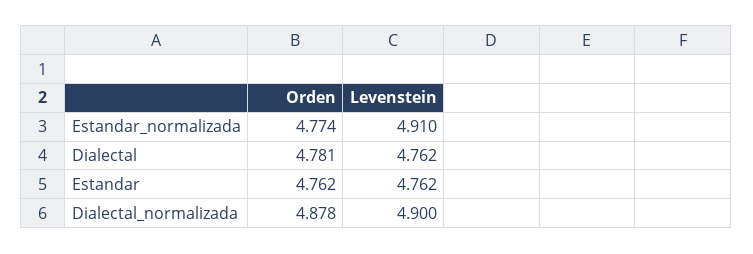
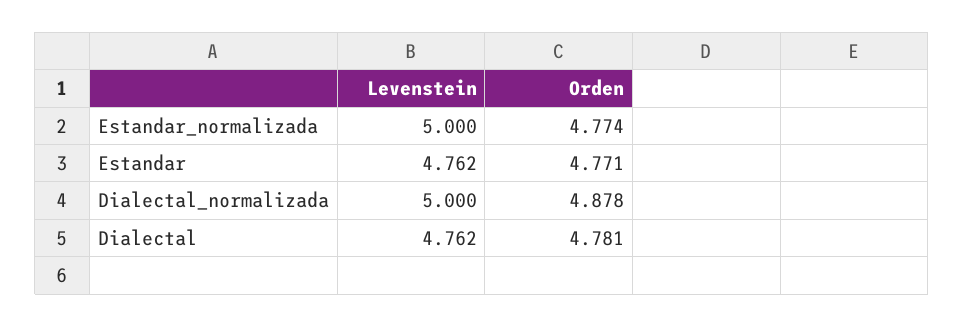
  {
    "Orden": {
      "Estandar_normalizada": 4.774,
      "Dialectal": 4.781,
-     "Estandar": 4.762,
+     "Estandar": 4.771,
      "Dialectal_normalizada": 4.878
    },
    "Levenstein": {
-     "Estandar_normalizada": 4.91,
+     "Estandar_normalizada": 5,
      "Dialectal": 4.762,
      "Estandar": 4.762,
-     "Dialectal_normalizada": 4.9
+     "Dialectal_normalizada": 5
    }
  }

